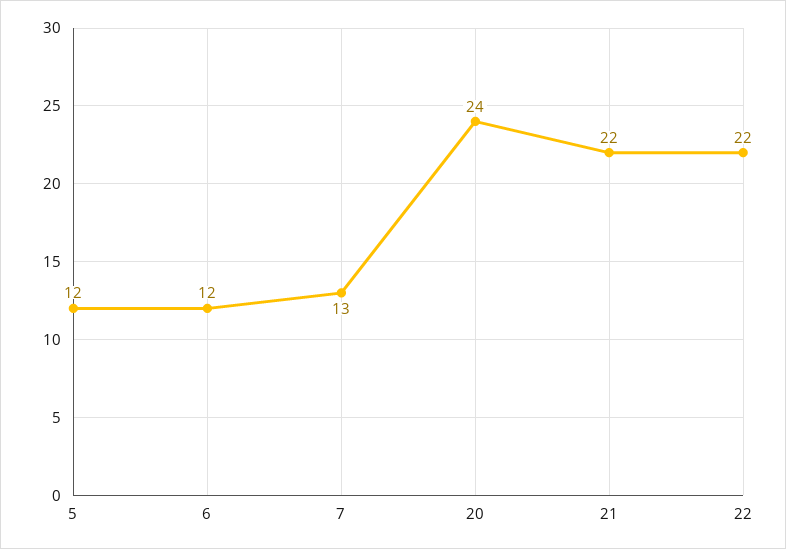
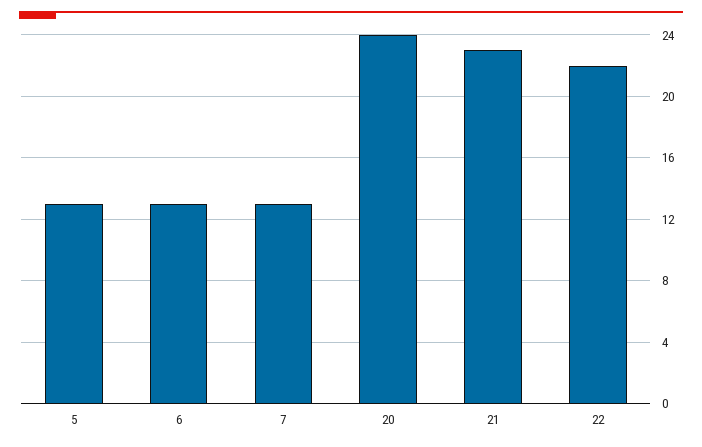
  {
-   "5": 12,
+   "5": 13,
-   "6": 12,
+   "6": 13,
    "7": 13,
    "20": 24,
-   "21": 22,
+   "21": 23,
    "22": 22
  }

